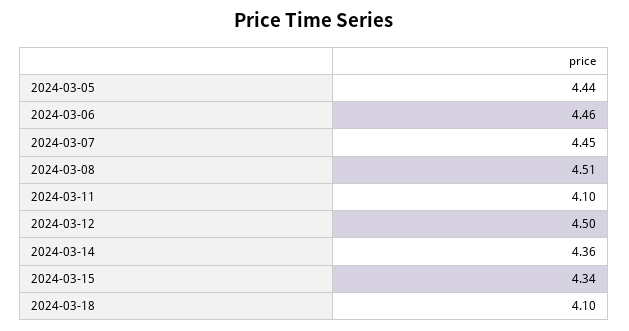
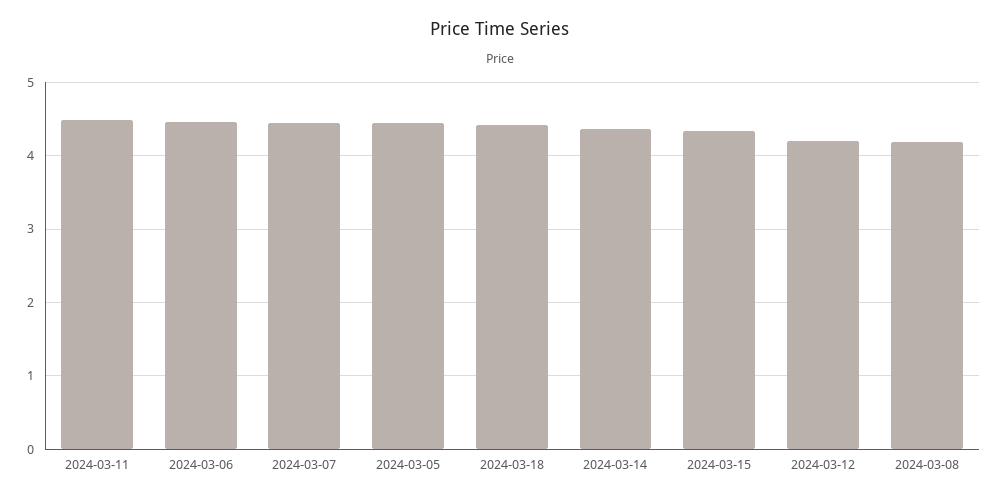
  {
    "2024-03-05": 4.44,
    "2024-03-06": 4.46,
    "2024-03-07": 4.45,
-   "2024-03-08": 4.51,
+   "2024-03-08": 4.2,
-   "2024-03-11": 4.1,
+   "2024-03-11": 4.5,
-   "2024-03-12": 4.5,
+   "2024-03-12": 4.2,
    "2024-03-14": 4.36,
    "2024-03-15": 4.34,
-   "2024-03-18": 4.1
+   "2024-03-18": 4.4
  }

